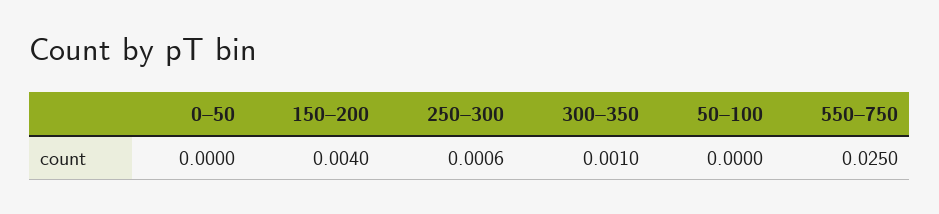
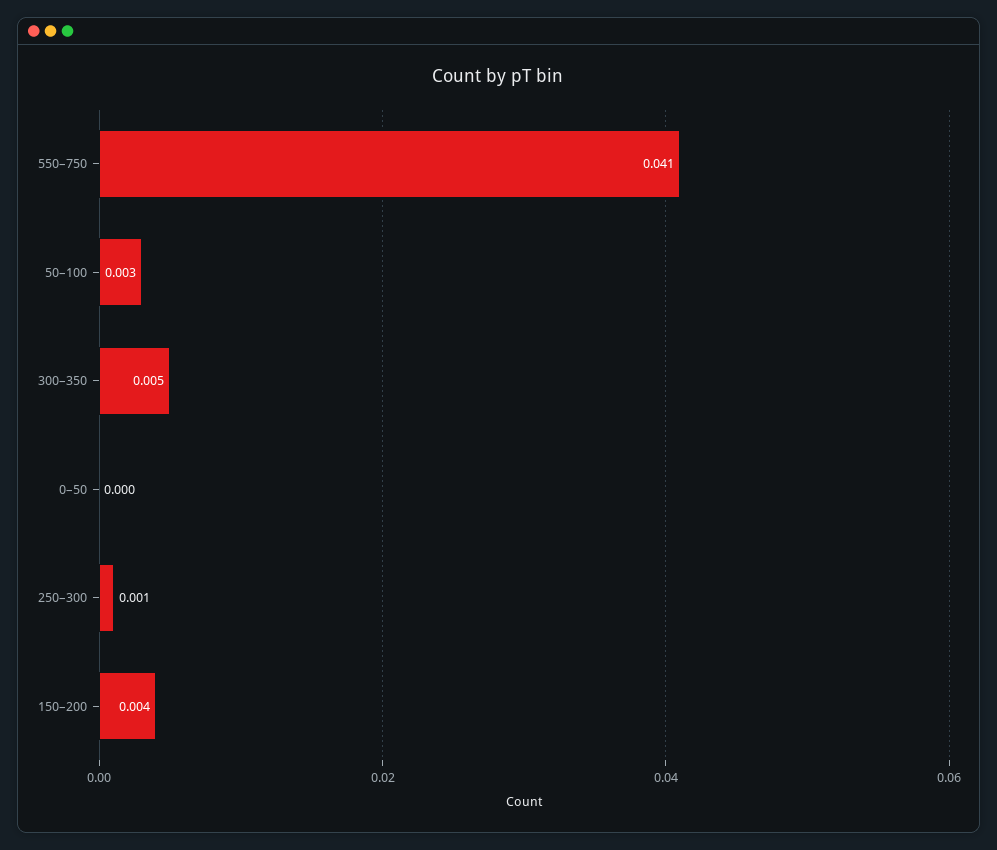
  {
    "0–50": 0,
    "150–200": 0.004,
    "250–300": 0.0006,
-   "300–350": 0.001,
+   "300–350": 0.005,
-   "50–100": 0,
+   "50–100": 0.003,
-   "550–750": 0.025
+   "550–750": 0.041
  }

